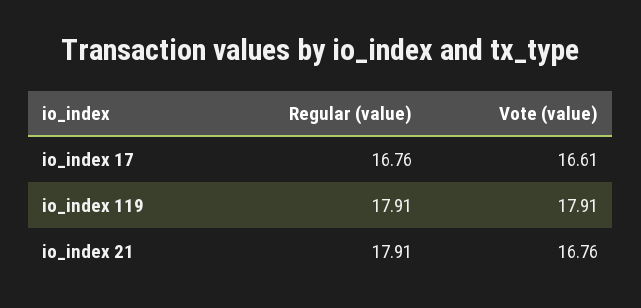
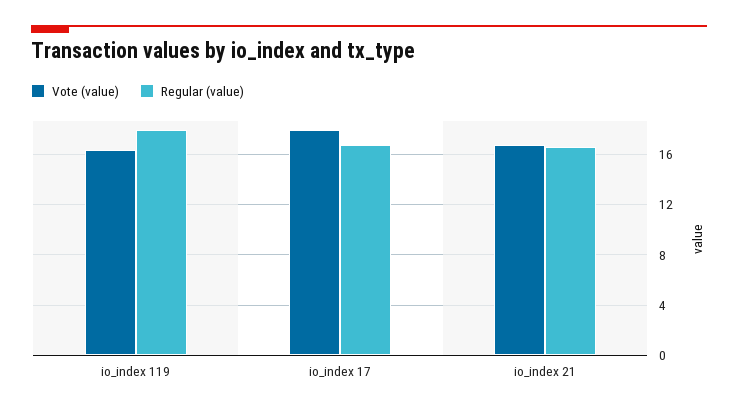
  {
    "Regular (value)": {
      "io_index 17": 16.76,
      "io_index 119": 17.91,
-     "io_index 21": 17.91
+     "io_index 21": 16.5
    },
    "Vote (value)": {
-     "io_index 17": 16.61,
+     "io_index 17": 18,
-     "io_index 119": 17.91,
+     "io_index 119": 16.5,
      "io_index 21": 16.76
    }
  }

